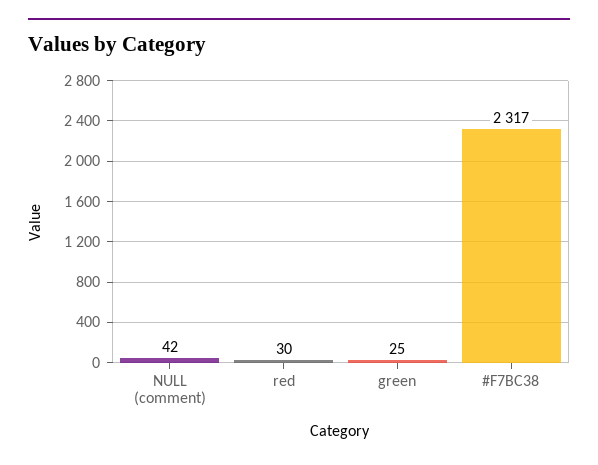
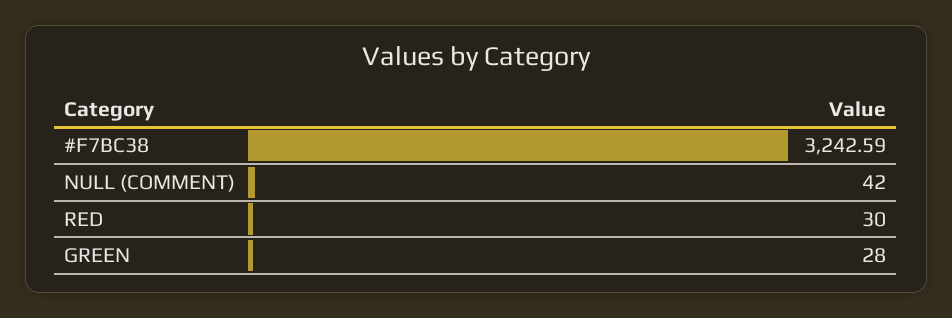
  {
    "NULL (comment)": 42,
    "red": 30,
-   "green": 25,
+   "green": 28,
-   "#F7BC38": 2317
+   "#F7BC38": 3242.59
  }

